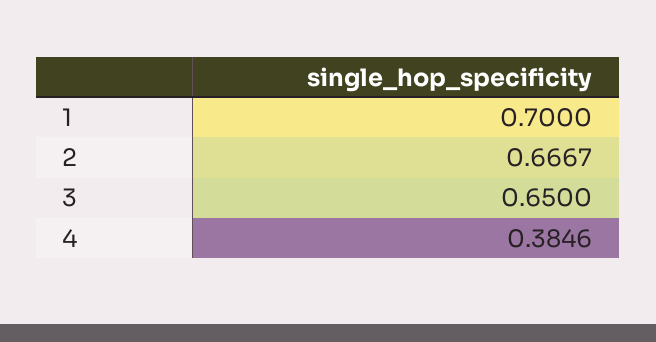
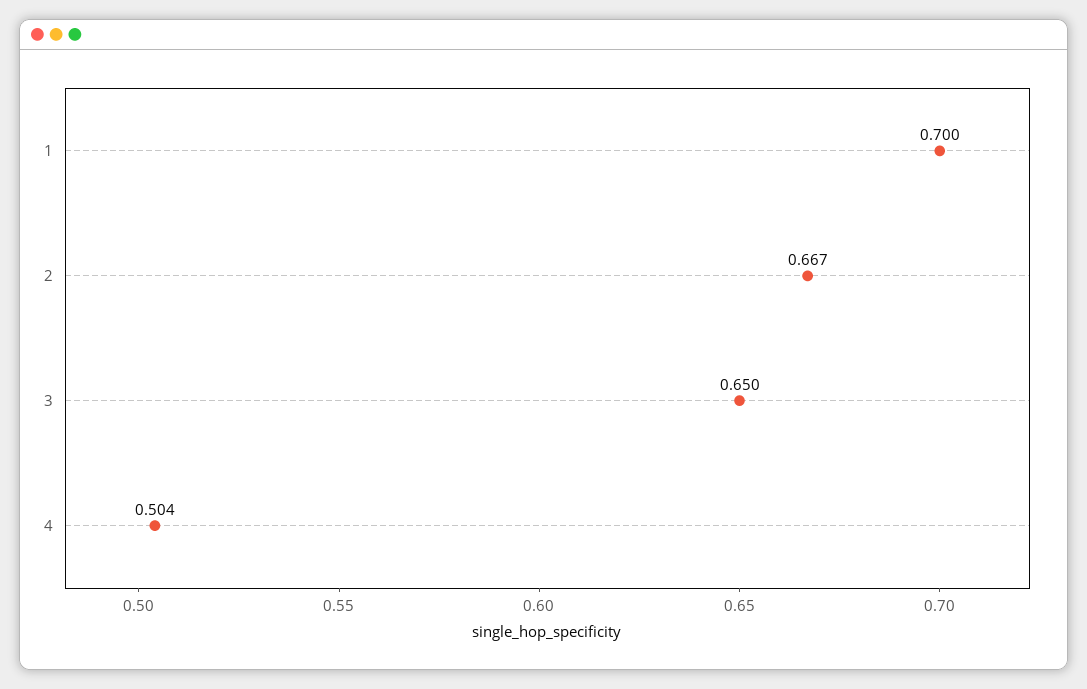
  {
    "1": 0.7,
    "2": 0.6667,
    "3": 0.65,
-   "4": 0.3846
+   "4": 0.504
  }

